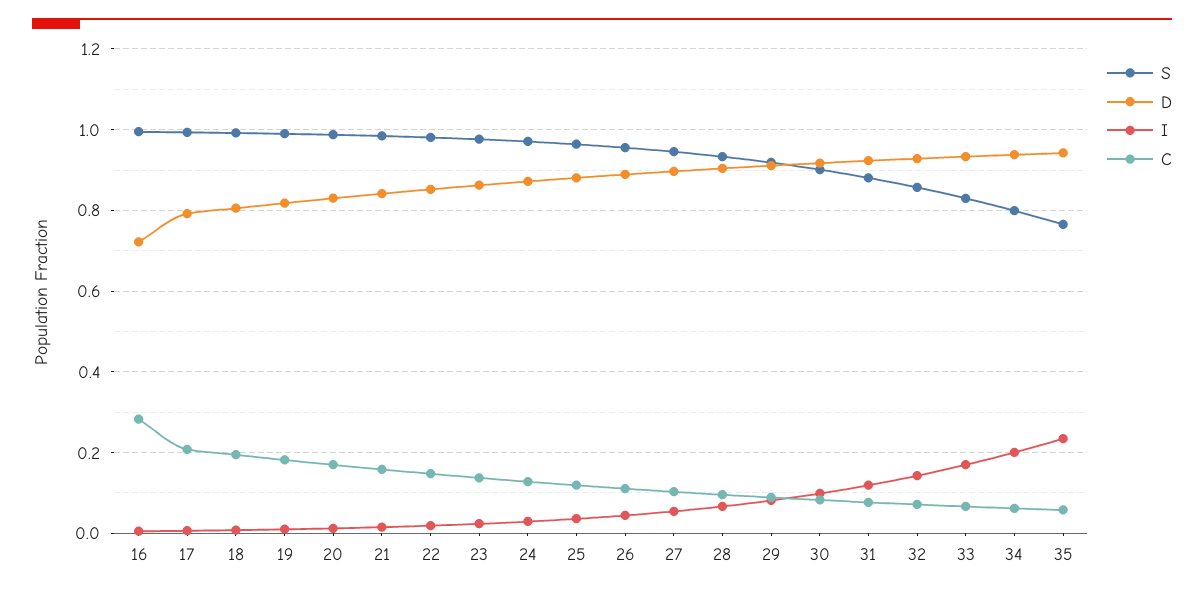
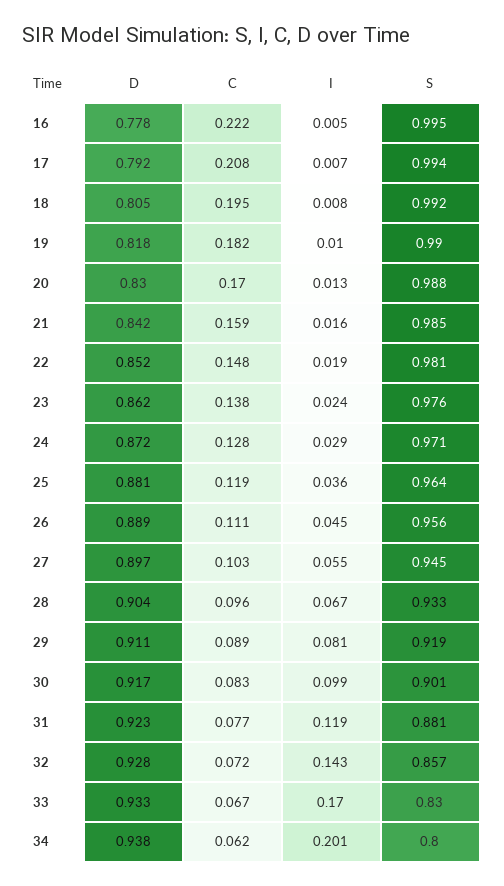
  {
    "S": {
      "16": 0.995,
      "17": 0.994,
      "18": 0.992,
      "19": 0.99,
      "20": 0.988,
      "21": 0.985,
      "22": 0.981,
      "23": 0.976,
      "24": 0.971,
      "25": 0.964,
      "26": 0.956,
      "27": 0.945,
      "28": 0.933,
      "29": 0.919,
      "30": 0.901,
      "31": 0.881,
      "32": 0.857,
      "33": 0.83,
-     "34": 0.8,
+     "34": 0.8
-     "35": 0.76
    },
    "D": {
-     "16": 0.72,
+     "16": 0.778,
      "17": 0.792,
      "18": 0.805,
      "19": 0.818,
      "20": 0.83,
      "21": 0.842,
      "22": 0.852,
      "23": 0.862,
      "24": 0.872,
      "25": 0.881,
      "26": 0.889,
      "27": 0.897,
      "28": 0.904,
      "29": 0.911,
      "30": 0.917,
      "31": 0.923,
      "32": 0.928,
      "33": 0.933,
-     "34": 0.938,
+     "34": 0.938
-     "35": 0.94
    },
    "I": {
      "16": 0.005,
      "17": 0.007,
      "18": 0.008,
      "19": 0.01,
      "20": 0.013,
      "21": 0.016,
      "22": 0.019,
      "23": 0.024,
      "24": 0.029,
      "25": 0.036,
      "26": 0.045,
      "27": 0.055,
      "28": 0.067,
      "29": 0.081,
      "30": 0.099,
      "31": 0.119,
      "32": 0.143,
      "33": 0.17,
-     "34": 0.201,
+     "34": 0.201
-     "35": 0.24
    },
    "C": {
-     "16": 0.28,
+     "16": 0.222,
      "17": 0.208,
      "18": 0.195,
      "19": 0.182,
      "20": 0.17,
      "21": 0.159,
      "22": 0.148,
      "23": 0.138,
      "24": 0.128,
      "25": 0.119,
      "26": 0.111,
      "27": 0.103,
      "28": 0.096,
      "29": 0.089,
      "30": 0.083,
      "31": 0.077,
      "32": 0.072,
      "33": 0.067,
-     "34": 0.062,
+     "34": 0.062
-     "35": 0.06
    }
  }

